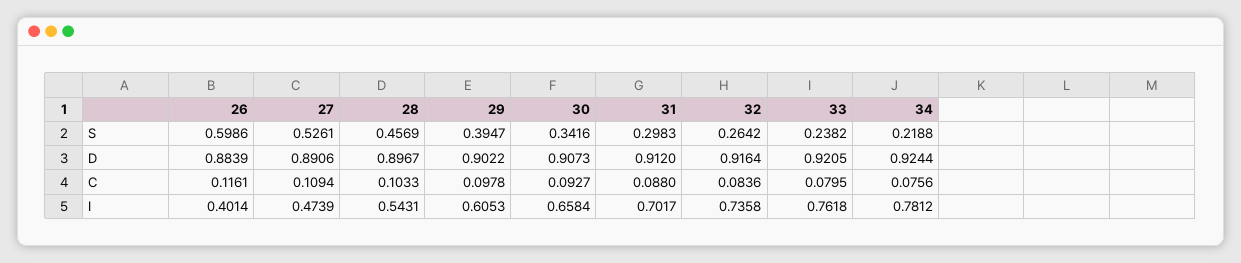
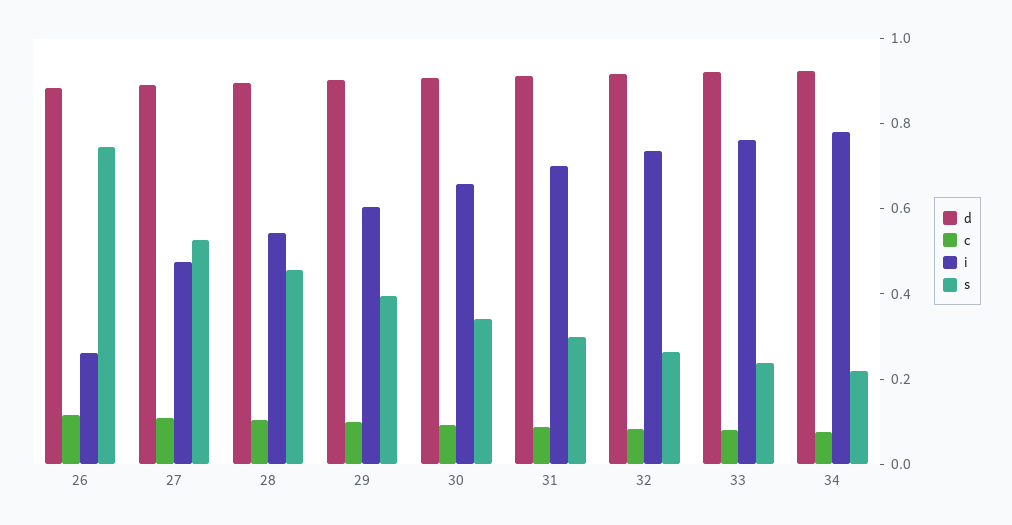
  {
    "S": {
-     "26": 0.5986,
+     "26": 0.75,
      "27": 0.5261,
      "28": 0.4569,
      "29": 0.3947,
      "30": 0.3416,
      "31": 0.2983,
      "32": 0.2642,
      "33": 0.2382,
      "34": 0.2188
    },
    "D": {
      "26": 0.8839,
      "27": 0.8906,
      "28": 0.8967,
      "29": 0.9022,
      "30": 0.9073,
      "31": 0.912,
      "32": 0.9164,
      "33": 0.9205,
      "34": 0.9244
    },
    "C": {
      "26": 0.1161,
      "27": 0.1094,
      "28": 0.1033,
      "29": 0.0978,
      "30": 0.0927,
      "31": 0.088,
      "32": 0.0836,
      "33": 0.0795,
      "34": 0.0756
    },
    "I": {
-     "26": 0.4014,
+     "26": 0.25,
      "27": 0.4739,
      "28": 0.5431,
      "29": 0.6053,
      "30": 0.6584,
      "31": 0.7017,
      "32": 0.7358,
      "33": 0.7618,
      "34": 0.7812
    }
  }

